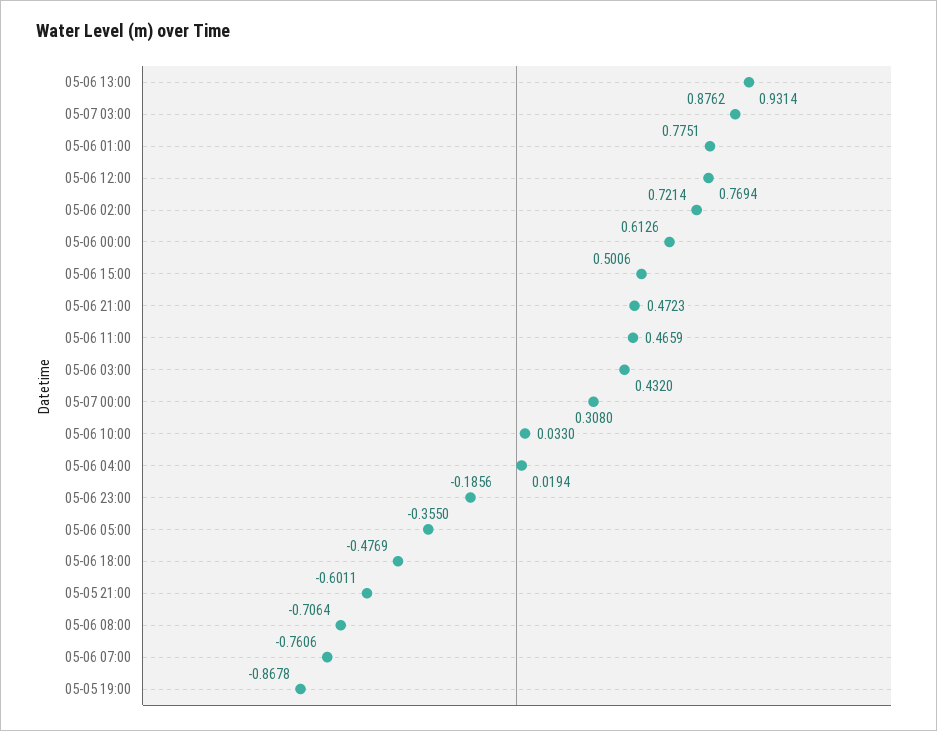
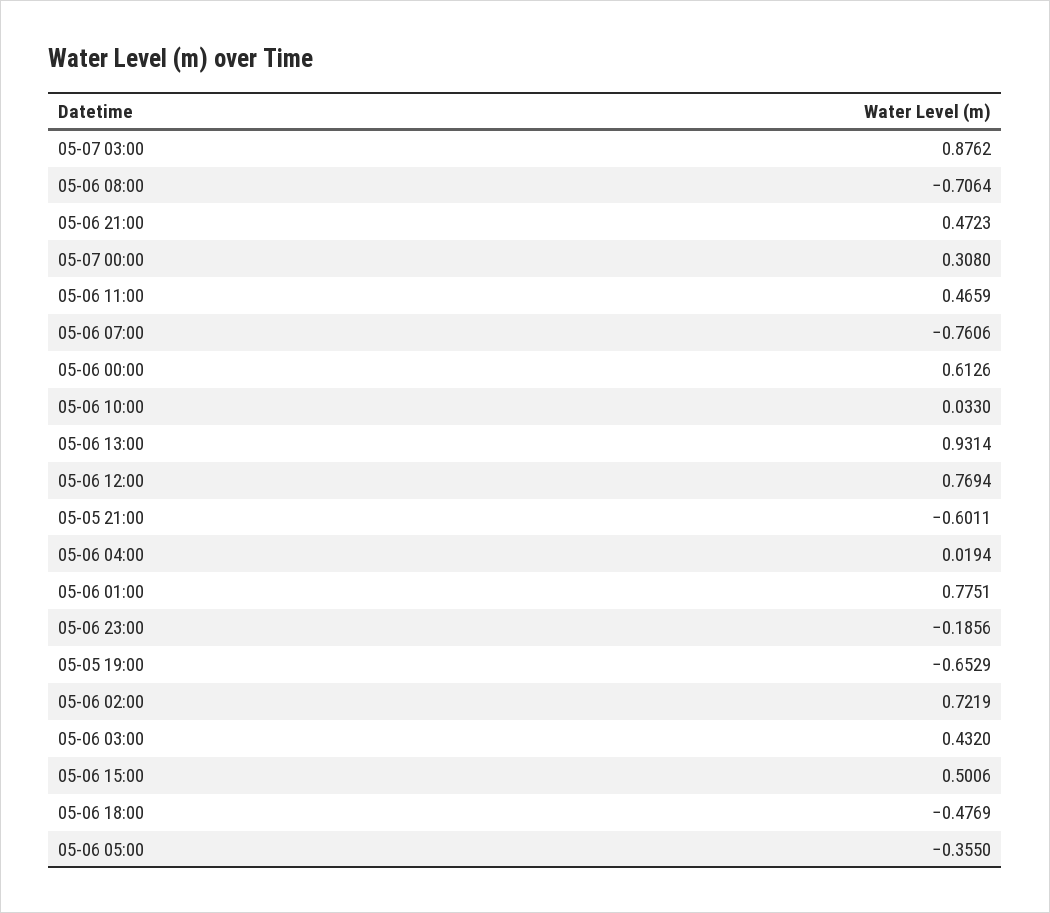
  {
    "05-06 13:00": 0.9314,
    "05-07 03:00": 0.8762,
    "05-06 01:00": 0.7751,
    "05-06 12:00": 0.7694,
-   "05-06 02:00": 0.7214,
+   "05-06 02:00": 0.7219,
    "05-06 00:00": 0.6126,
    "05-06 15:00": 0.5006,
    "05-06 21:00": 0.4723,
    "05-06 11:00": 0.4659,
    "05-06 03:00": 0.432,
    "05-07 00:00": 0.308,
    "05-06 10:00": 0.033,
    "05-06 04:00": 0.0194,
    "05-06 23:00": -0.1856,
    "05-06 05:00": -0.355,
    "05-06 18:00": -0.4769,
    "05-05 21:00": -0.6011,
    "05-06 08:00": -0.7064,
    "05-06 07:00": -0.7606,
-   "05-05 19:00": -0.8678
+   "05-05 19:00": -0.6529
  }

